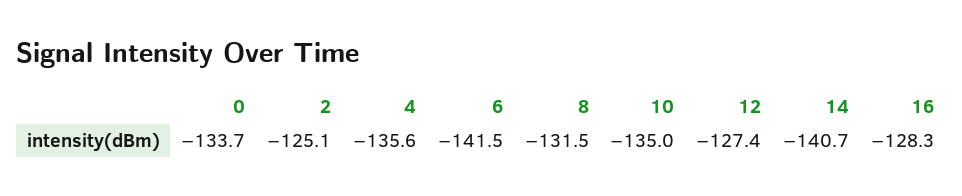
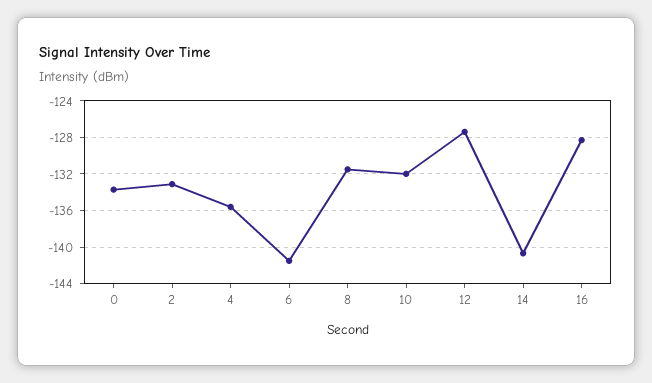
  {
    "0": -133.7,
-   "2": -125.1,
+   "2": -133,
    "4": -135.6,
    "6": -141.5,
    "8": -131.5,
-   "10": -135,
+   "10": -132,
    "12": -127.4,
    "14": -140.7,
    "16": -128.3
  }

